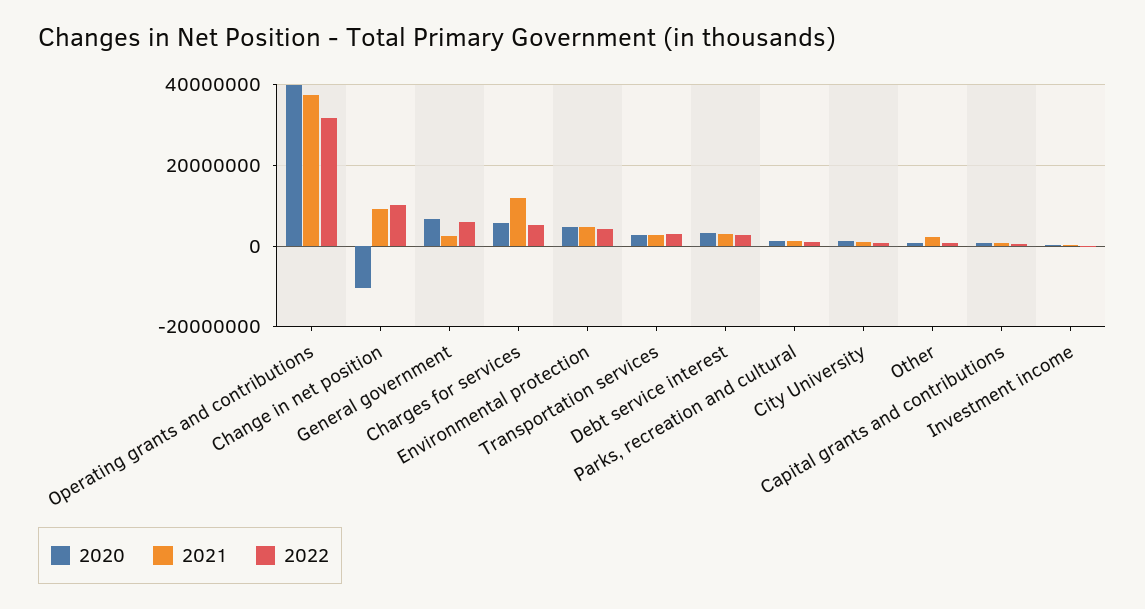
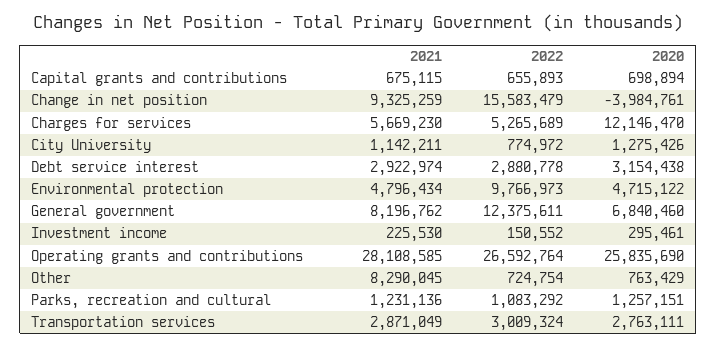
  {
    "2020": {
-     "Operating grants and contributions": 40000000,
+     "Operating grants and contributions": 25835690,
-     "Change in net position": -10000000,
+     "Change in net position": -3984761,
      "General government": 6840460,
-     "Charges for services": 6000000,
+     "Charges for services": 12146470,
      "Environmental protection": 4715122,
      "Transportation services": 2763111,
      "Debt service interest": 3154438,
      "Parks, recreation and cultural": 1257151,
      "City University": 1275426,
      "Other": 763429,
      "Capital grants and contributions": 698894,
      "Investment income": 295461
    },
    "2021": {
-     "Operating grants and contributions": 38000000,
+     "Operating grants and contributions": 28108585,
      "Change in net position": 9325259,
-     "General government": 2000000,
+     "General government": 8196762,
-     "Charges for services": 12000000,
+     "Charges for services": 5669230,
      "Environmental protection": 4796434,
      "Transportation services": 2871049,
      "Debt service interest": 2922974,
      "Parks, recreation and cultural": 1231136,
      "City University": 1142211,
-     "Other": 2000000,
+     "Other": 8290045,
      "Capital grants and contributions": 675115,
      "Investment income": 225530
    },
    "2022": {
-     "Operating grants and contributions": 32000000,
+     "Operating grants and contributions": 26592764,
-     "Change in net position": 10000000,
+     "Change in net position": 15583479,
-     "General government": 6000000,
+     "General government": 12375611,
      "Charges for services": 5265689,
-     "Environmental protection": 4000000,
+     "Environmental protection": 9766973,
      "Transportation services": 3009324,
      "Debt service interest": 2880778,
      "Parks, recreation and cultural": 1083292,
      "City University": 774972,
      "Other": 724754,
      "Capital grants and contributions": 655893,
      "Investment income": 150552
    }
  }

